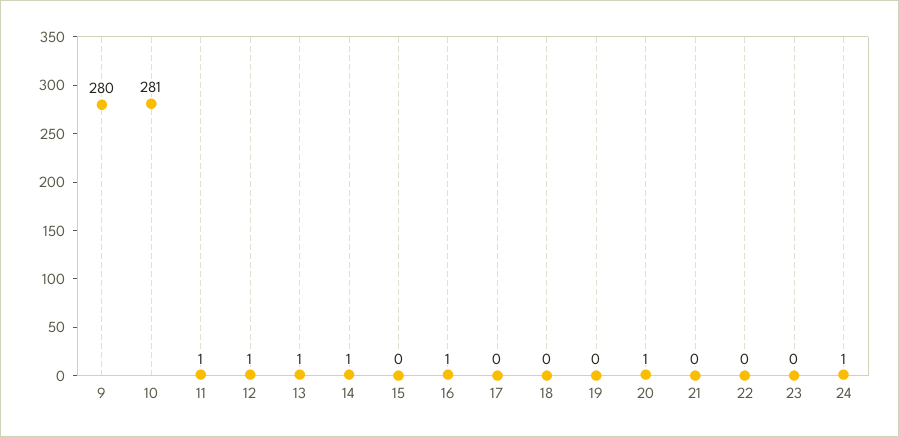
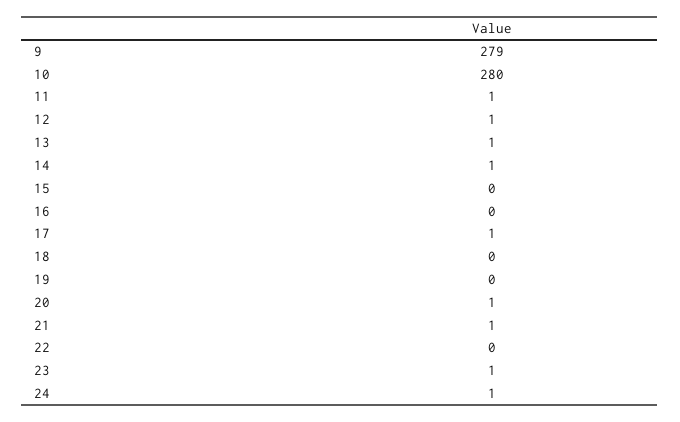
  {
-   "9": 280,
+   "9": 279,
-   "10": 281,
+   "10": 280,
    "11": 1,
    "12": 1,
    "13": 1,
    "14": 1,
    "15": 0,
-   "16": 1,
+   "16": 0,
-   "17": 0,
+   "17": 1,
    "18": 0,
    "19": 0,
    "20": 1,
-   "21": 0,
+   "21": 1,
    "22": 0,
-   "23": 0,
+   "23": 1,
    "24": 1
  }

